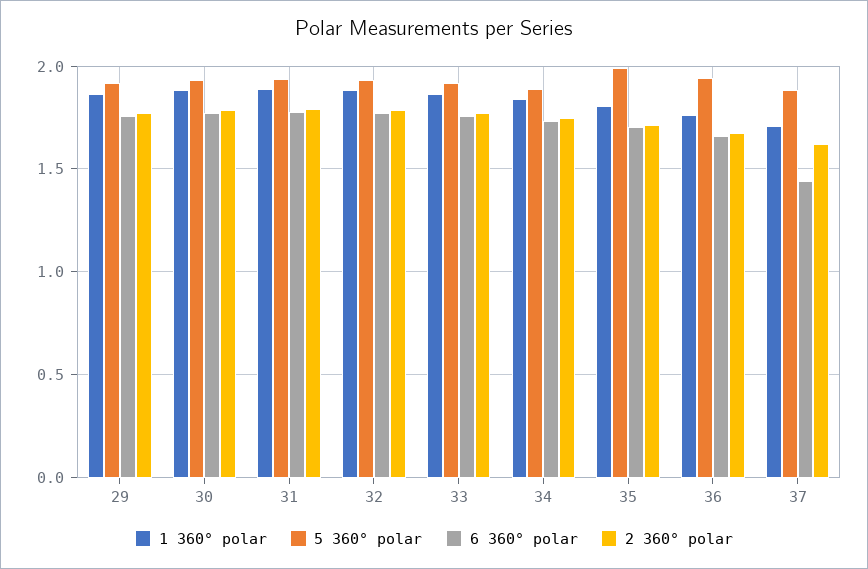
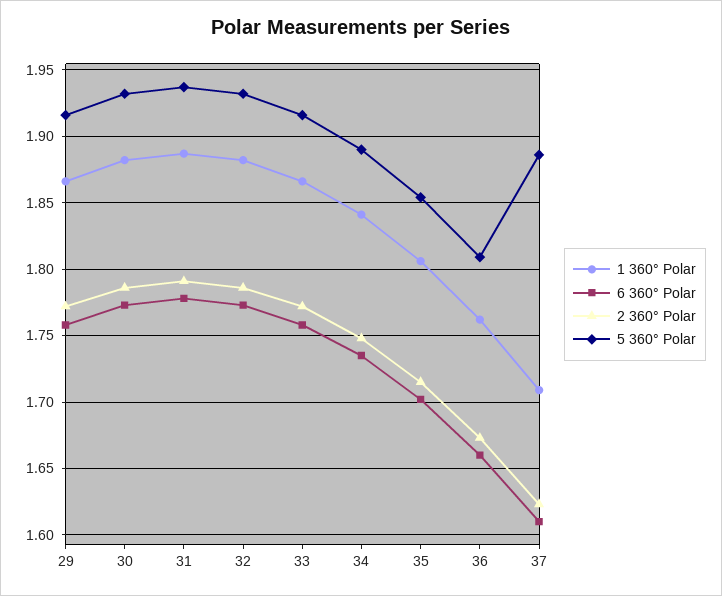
  {
    "1 360° polar": {
      "29": 1.865,
      "30": 1.88,
      "31": 1.885,
      "32": 1.88,
      "33": 1.865,
      "34": 1.84,
      "35": 1.805,
      "36": 1.76,
      "37": 1.71
    },
    "5 360° polar": {
      "29": 1.915,
      "30": 1.93,
      "31": 1.935,
      "32": 1.93,
      "33": 1.915,
      "34": 1.89,
-     "35": 2,
+     "35": 1.855,
-     "36": 1.95,
+     "36": 1.81,
      "37": 1.885
    },
    "6 360° polar": {
      "29": 1.76,
      "30": 1.775,
      "31": 1.78,
      "32": 1.775,
      "33": 1.76,
      "34": 1.735,
      "35": 1.7,
      "36": 1.66,
-     "37": 1.45
+     "37": 1.61
    },
    "2 360° polar": {
      "29": 1.77,
      "30": 1.785,
      "31": 1.79,
      "32": 1.785,
      "33": 1.77,
      "34": 1.75,
      "35": 1.715,
      "36": 1.675,
      "37": 1.625
    }
  }

